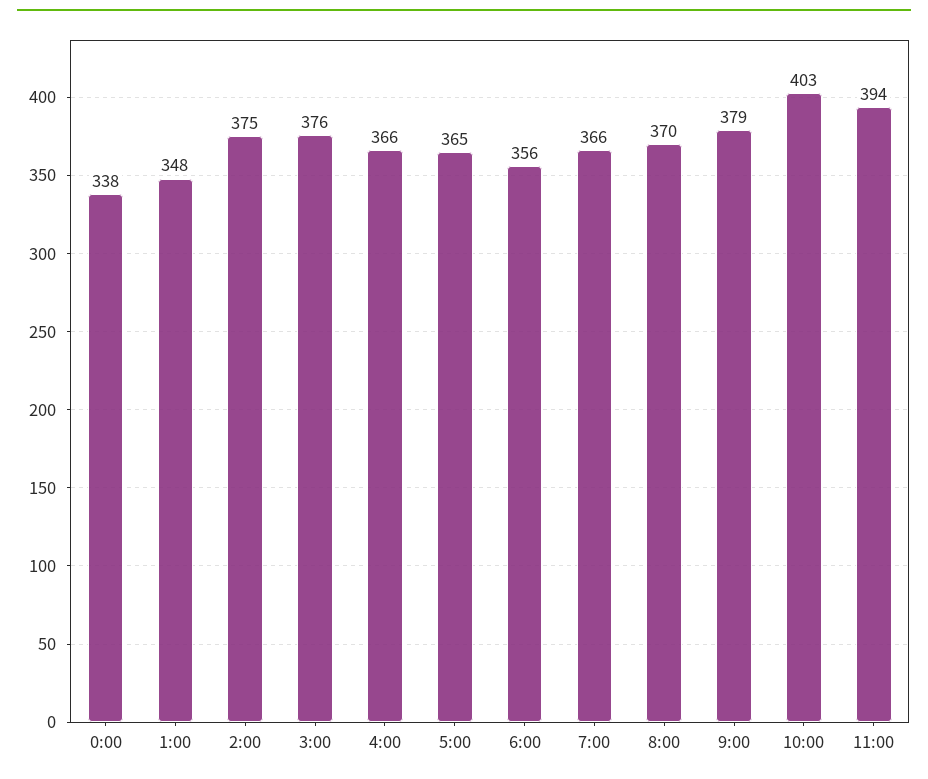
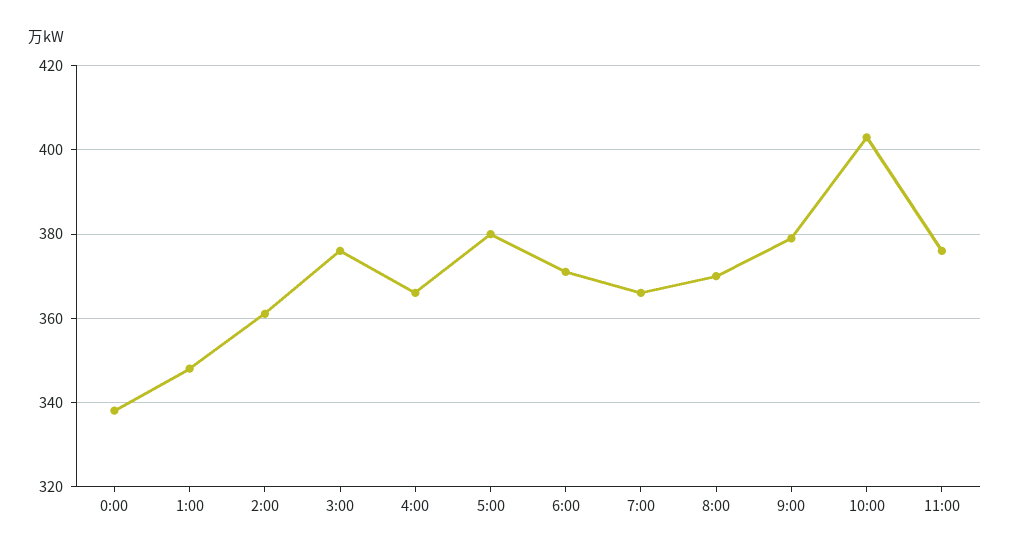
  {
    "0:00": 338,
    "1:00": 348,
-   "2:00": 375,
+   "2:00": 360,
    "3:00": 376,
    "4:00": 366,
-   "5:00": 365,
+   "5:00": 380,
-   "6:00": 356,
+   "6:00": 370,
    "7:00": 366,
    "8:00": 370,
    "9:00": 379,
    "10:00": 403,
-   "11:00": 394
+   "11:00": 375
  }

